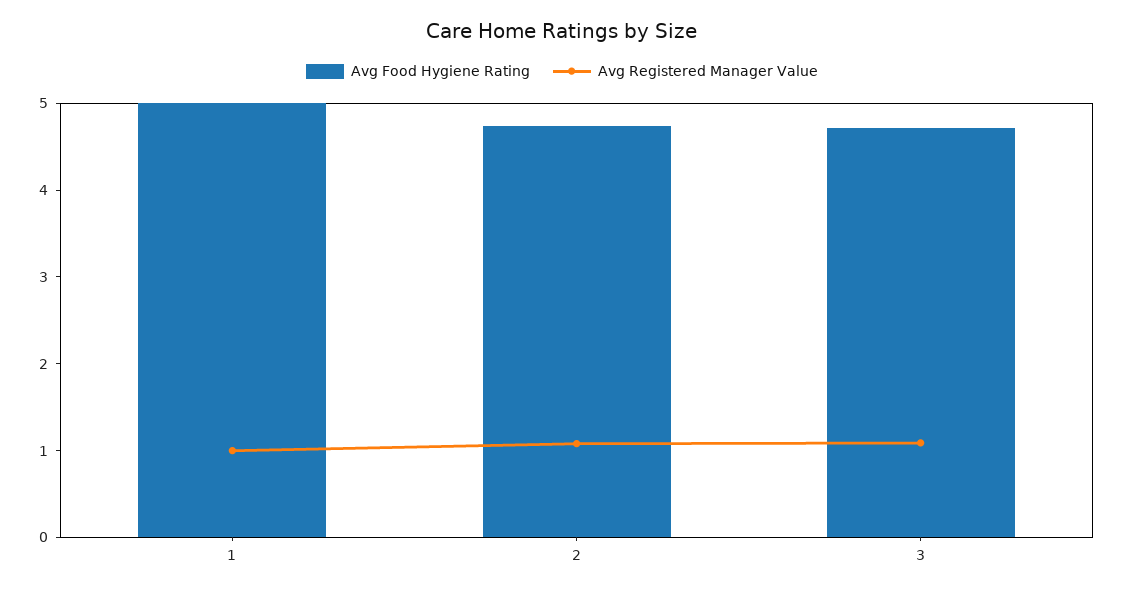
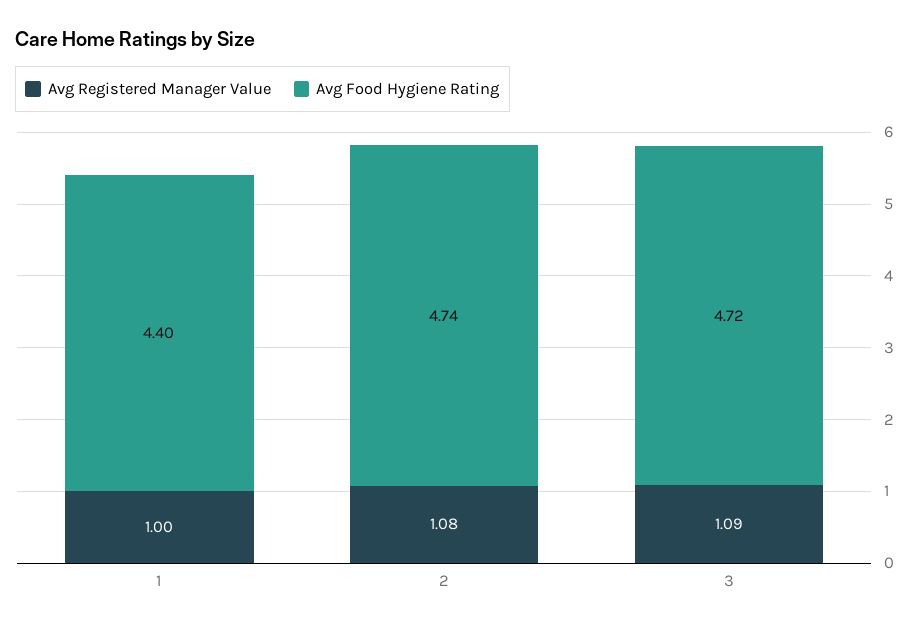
  {
    "Avg Food Hygiene Rating": {
-     "1": 5,
+     "1": 4.4,
      "2": 4.74,
      "3": 4.72
    },
    "Avg Registered Manager Value": {
      "1": 1,
      "2": 1.08,
      "3": 1.09
    }
  }

